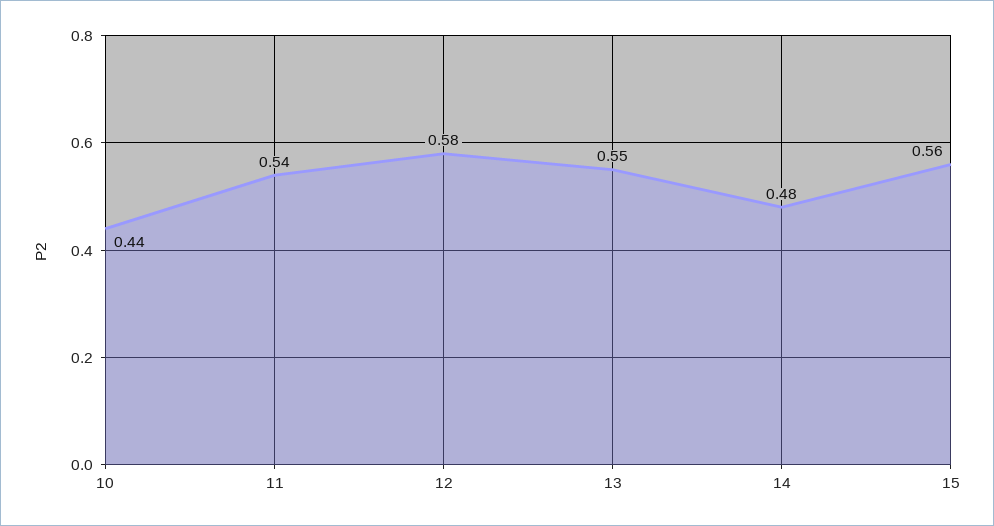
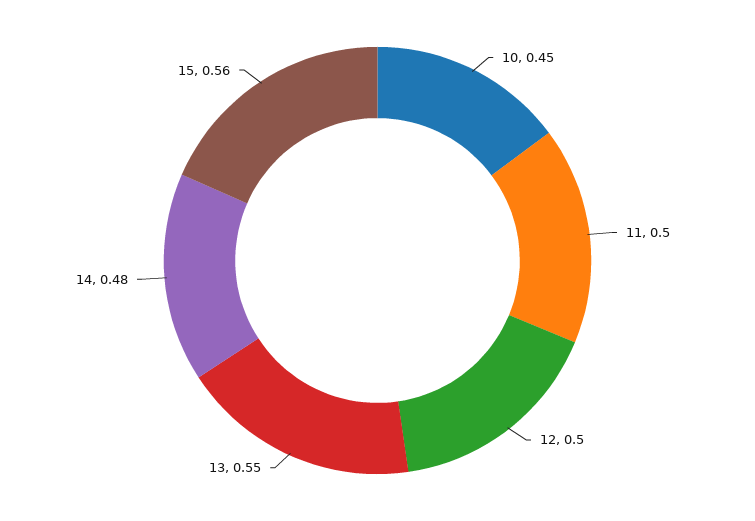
  {
-   "10": 0.44,
+   "10": 0.45,
-   "11": 0.54,
+   "11": 0.5,
-   "12": 0.58,
+   "12": 0.5,
    "13": 0.55,
    "14": 0.48,
    "15": 0.56
  }

